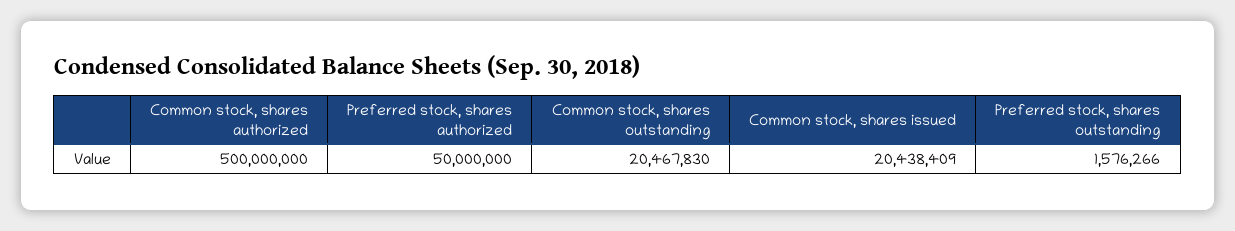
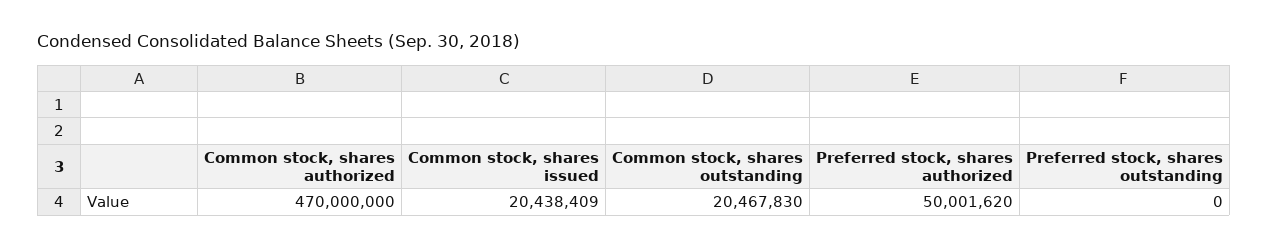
  {
-   "Common stock, shares authorized": 500000000,
+   "Common stock, shares authorized": 470000000,
-   "Preferred stock, shares authorized": 50000000,
+   "Preferred stock, shares authorized": 50001620,
    "Common stock, shares outstanding": 20467830,
    "Common stock, shares issued": 20438409,
-   "Preferred stock, shares outstanding": 1576266
+   "Preferred stock, shares outstanding": 0
  }

